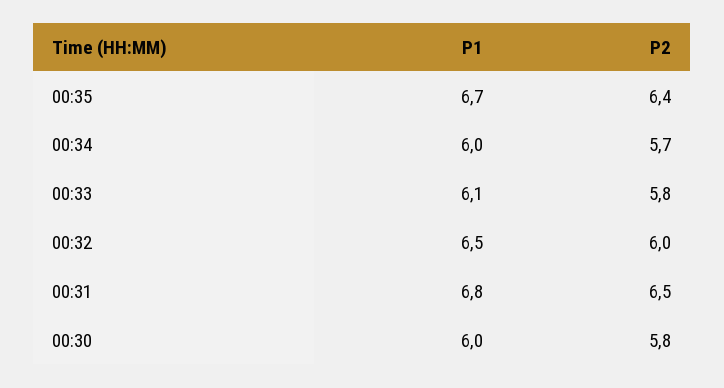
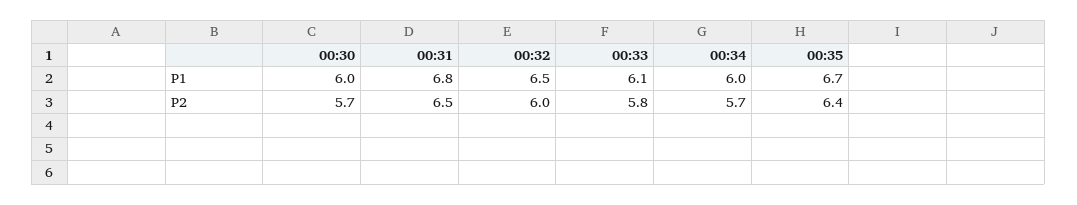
  {
    "P1": {
      "00:35": 6.7,
      "00:34": 6,
      "00:33": 6.1,
      "00:32": 6.5,
      "00:31": 6.8,
      "00:30": 6
    },
    "P2": {
      "00:35": 6.4,
      "00:34": 5.7,
      "00:33": 5.8,
      "00:32": 6,
      "00:31": 6.5,
-     "00:30": 5.8
+     "00:30": 5.7
    }
  }

